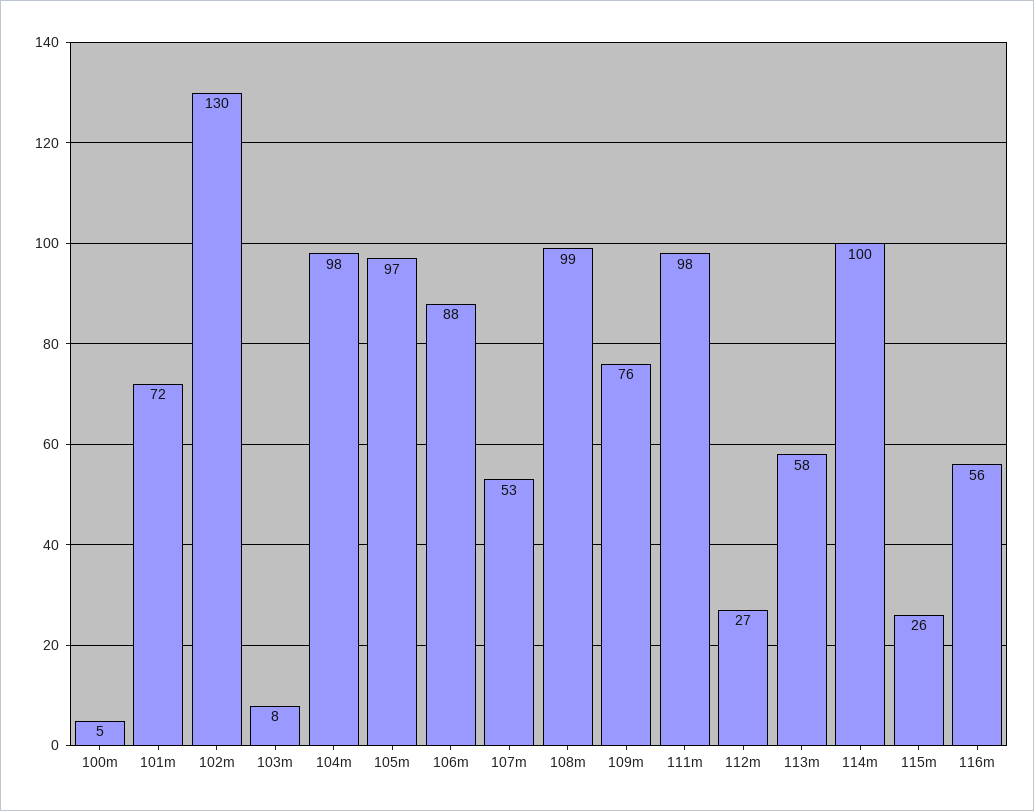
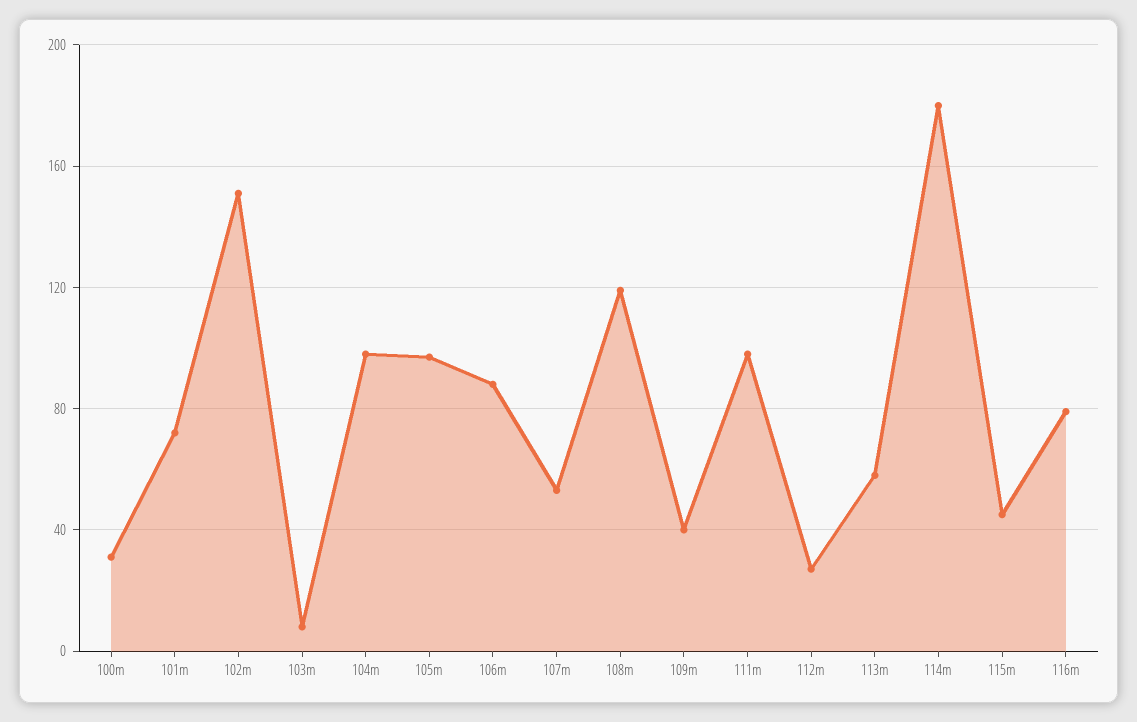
  {
-   "100m": 5,
+   "100m": 30,
    "101m": 72,
-   "102m": 130,
+   "102m": 150,
    "103m": 8,
    "104m": 98,
    "105m": 97,
    "106m": 88,
    "107m": 53,
-   "108m": 99,
+   "108m": 120,
-   "109m": 76,
+   "109m": 40,
    "111m": 98,
    "112m": 27,
    "113m": 58,
-   "114m": 100,
+   "114m": 180,
-   "115m": 26,
+   "115m": 45,
-   "116m": 56
+   "116m": 80
  }

